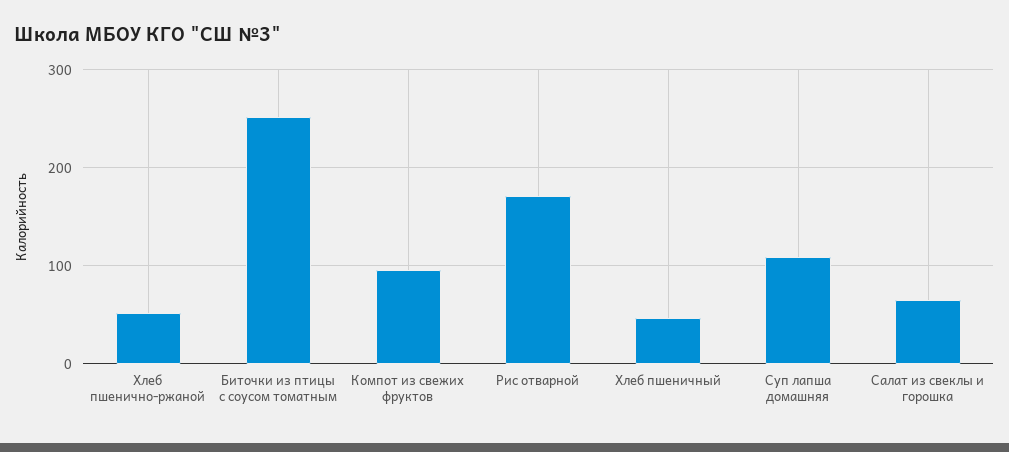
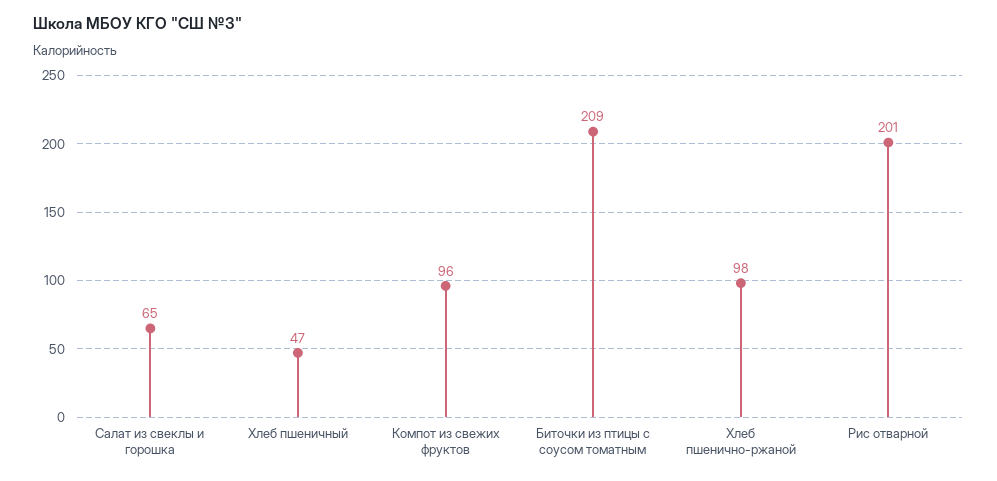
  {
-   "Хлеб пшенично-ржаной": 50,
+   "Хлеб пшенично-ржаной": 98,
-   "Биточки из птицы с соусом томатным": 250,
+   "Биточки из птицы с соусом томатным": 209,
    "Компот из свежих фруктов": 96,
-   "Рис отварной": 170,
+   "Рис отварной": 201,
    "Хлеб пшеничный": 47,
-   "Суп лапша домашняя": 110,
    "Салат из свеклы и горошка": 65
  }

